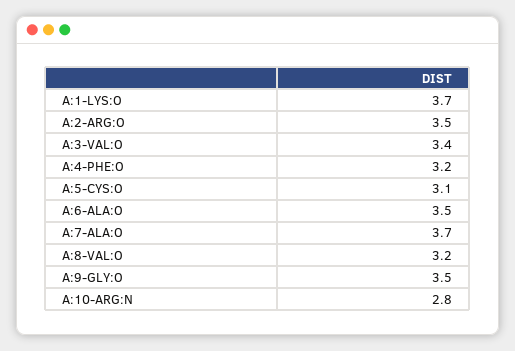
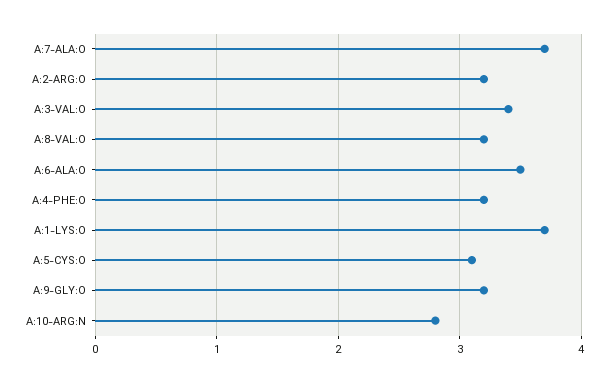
  {
    "A:1-LYS:O": 3.7,
-   "A:2-ARG:O": 3.5,
+   "A:2-ARG:O": 3.2,
    "A:3-VAL:O": 3.4,
    "A:4-PHE:O": 3.2,
    "A:5-CYS:O": 3.1,
    "A:6-ALA:O": 3.5,
    "A:7-ALA:O": 3.7,
    "A:8-VAL:O": 3.2,
-   "A:9-GLY:O": 3.5,
+   "A:9-GLY:O": 3.2,
    "A:10-ARG:N": 2.8
  }

